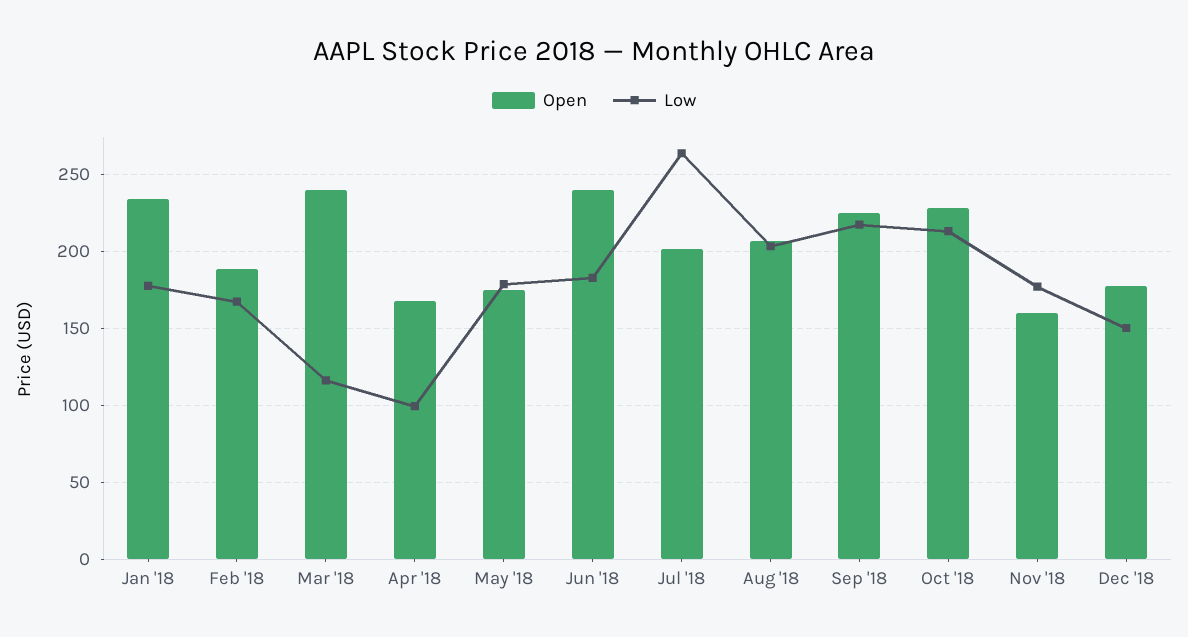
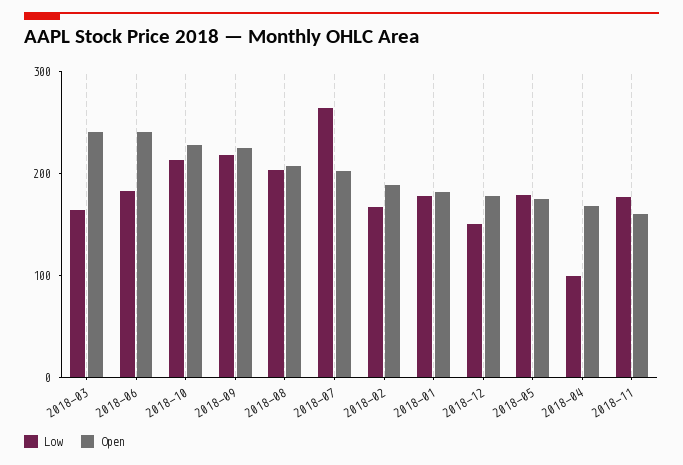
  {
    "Open": {
-     "Jan '18": 235,
+     "Jan '18": 180,
      "Feb '18": 190,
      "Mar '18": 240,
      "Apr '18": 170,
      "May '18": 175,
      "Jun '18": 240,
      "Jul '18": 200,
      "Aug '18": 205,
      "Sep '18": 225,
      "Oct '18": 230,
      "Nov '18": 160,
      "Dec '18": 175
    },
    "Low": {
      "Jan '18": 175,
      "Feb '18": 165,
-     "Mar '18": 115,
+     "Mar '18": 160,
      "Apr '18": 100,
      "May '18": 180,
      "Jun '18": 185,
      "Jul '18": 265,
      "Aug '18": 205,
      "Sep '18": 215,
      "Oct '18": 215,
      "Nov '18": 175,
      "Dec '18": 150
    }
  }

